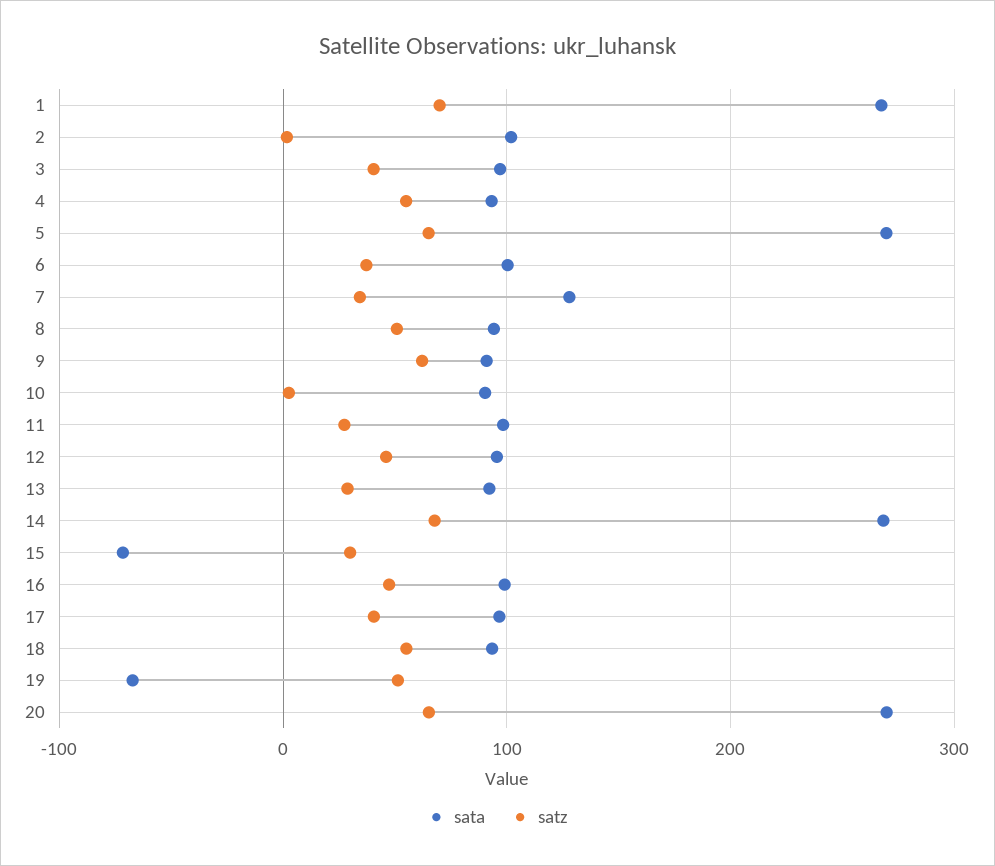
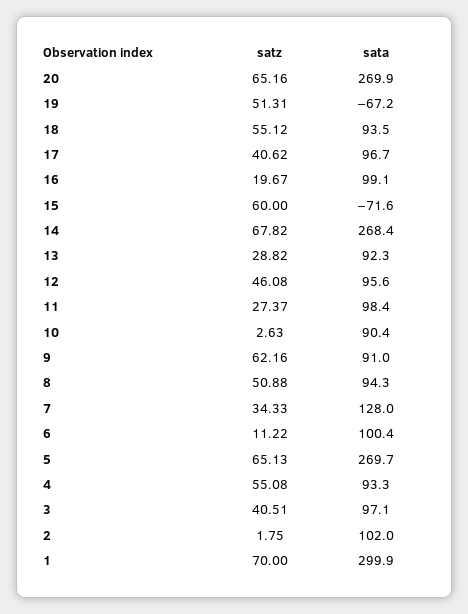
  {
    "sata": {
-     "1": 270,
+     "1": 299.9,
      "2": 102,
      "3": 97.1,
      "4": 93.3,
      "5": 269.7,
      "6": 100.4,
      "7": 128,
      "8": 94.3,
      "9": 91,
      "10": 90.4,
      "11": 98.4,
      "12": 95.6,
      "13": 92.3,
      "14": 268.4,
      "15": -71.6,
      "16": 99.1,
      "17": 96.7,
      "18": 93.5,
      "19": -67.2,
      "20": 269.9
    },
    "satz": {
      "1": 70,
      "2": 1.75,
      "3": 40.51,
      "4": 55.08,
      "5": 65.13,
-     "6": 40,
+     "6": 11.22,
      "7": 34.33,
      "8": 50.88,
      "9": 62.16,
      "10": 2.63,
      "11": 27.37,
      "12": 46.08,
      "13": 28.82,
      "14": 67.82,
-     "15": 30,
+     "15": 60,
-     "16": 50,
+     "16": 19.67,
      "17": 40.62,
      "18": 55.12,
      "19": 51.31,
      "20": 65.16
    }
  }

